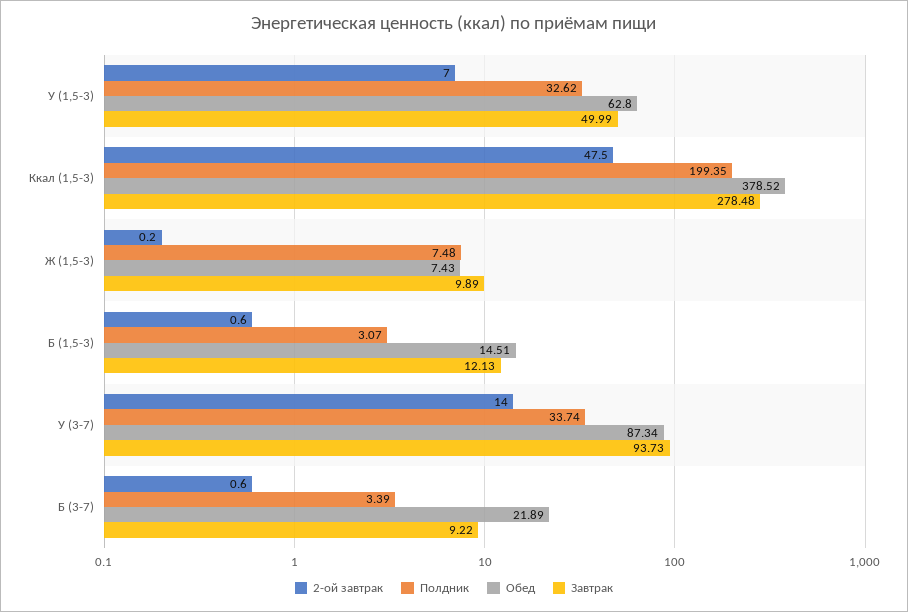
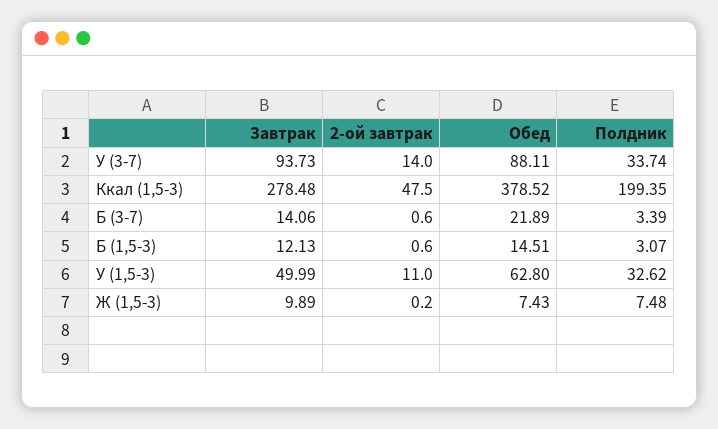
  {
    "2-ой завтрак": {
-     "У (1,5-3)": 7,
+     "У (1,5-3)": 11,
      "Ккал (1,5-3)": 47.5,
      "Ж (1,5-3)": 0.2,
      "Б (1,5-3)": 0.6,
      "У (3-7)": 14,
      "Б (3-7)": 0.6
    },
    "Полдник": {
      "У (1,5-3)": 32.62,
      "Ккал (1,5-3)": 199.35,
      "Ж (1,5-3)": 7.48,
      "Б (1,5-3)": 3.07,
      "У (3-7)": 33.74,
      "Б (3-7)": 3.39
    },
    "Обед": {
      "У (1,5-3)": 62.8,
      "Ккал (1,5-3)": 378.52,
      "Ж (1,5-3)": 7.43,
      "Б (1,5-3)": 14.51,
-     "У (3-7)": 87.34,
+     "У (3-7)": 88.11,
      "Б (3-7)": 21.89
    },
    "Завтрак": {
      "У (1,5-3)": 49.99,
      "Ккал (1,5-3)": 278.48,
      "Ж (1,5-3)": 9.89,
      "Б (1,5-3)": 12.13,
      "У (3-7)": 93.73,
-     "Б (3-7)": 9.22
+     "Б (3-7)": 14.06
    }
  }

